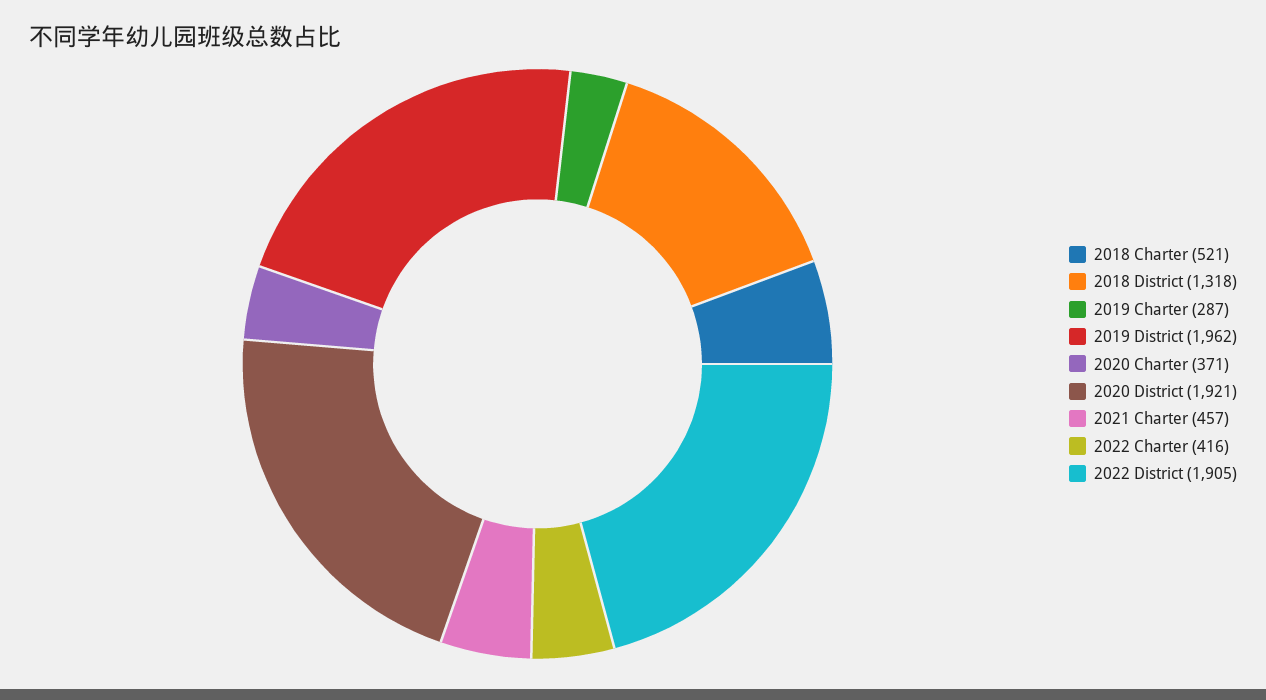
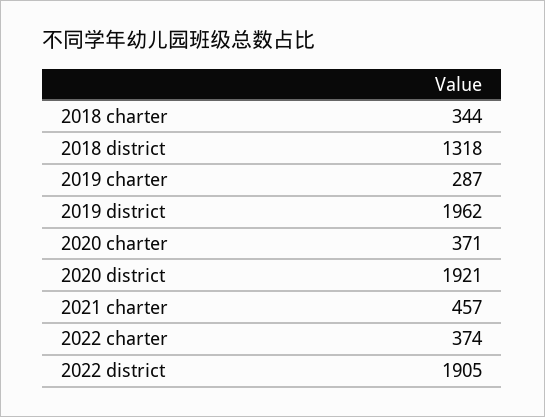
  {
-   "2018 Charter": 521,
+   "2018 Charter": 344,
    "2018 District": 1318,
    "2019 Charter": 287,
    "2019 District": 1962,
    "2020 Charter": 371,
    "2020 District": 1921,
    "2021 Charter": 457,
-   "2022 Charter": 416,
+   "2022 Charter": 374,
    "2022 District": 1905
  }

